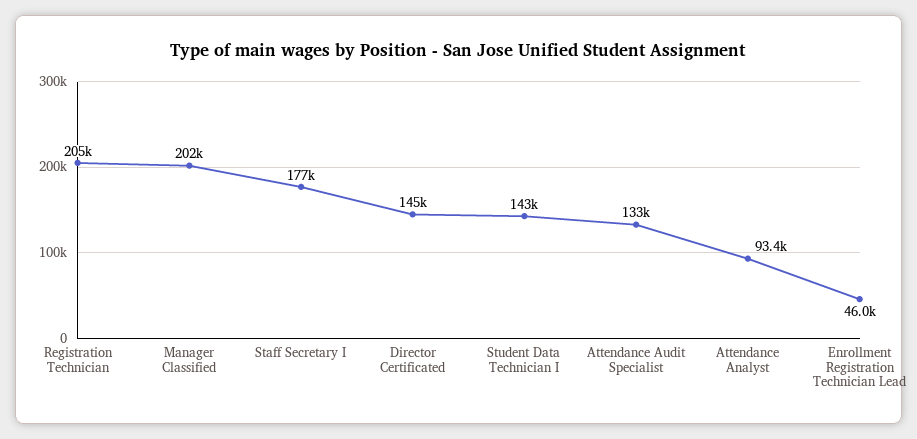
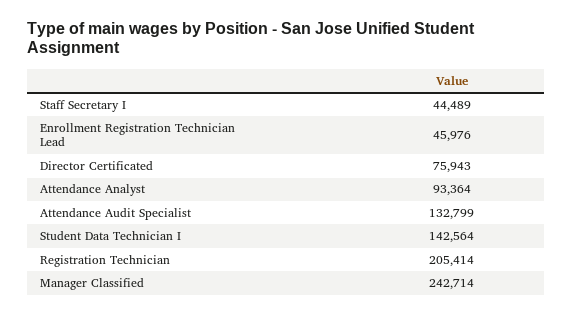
  {
    "Registration Technician": 205414,
-   "Manager Classified": 202000,
+   "Manager Classified": 242714,
-   "Staff Secretary I": 177000,
+   "Staff Secretary I": 44489,
-   "Director Certificated": 145000,
+   "Director Certificated": 75943,
    "Student Data Technician I": 142564,
    "Attendance Audit Specialist": 132799,
    "Attendance Analyst": 93364,
    "Enrollment Registration Technician Lead": 45976
  }

